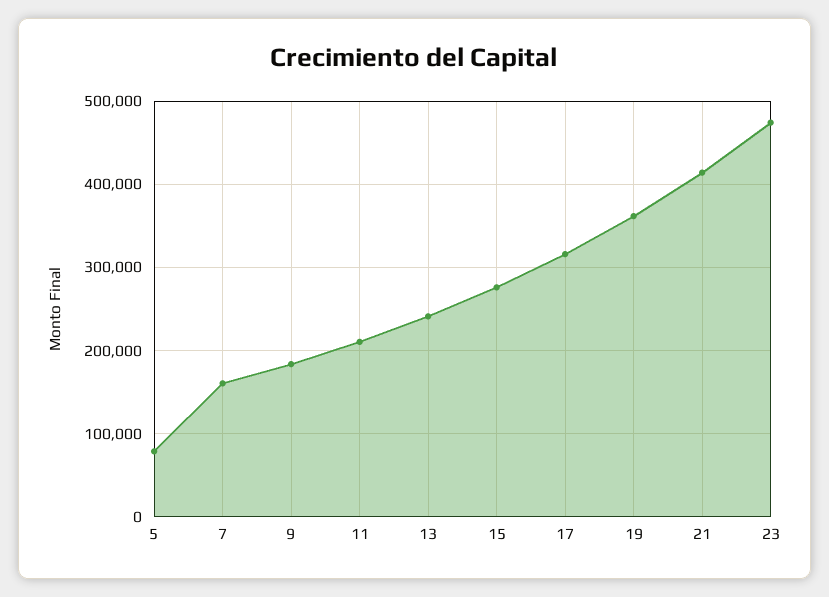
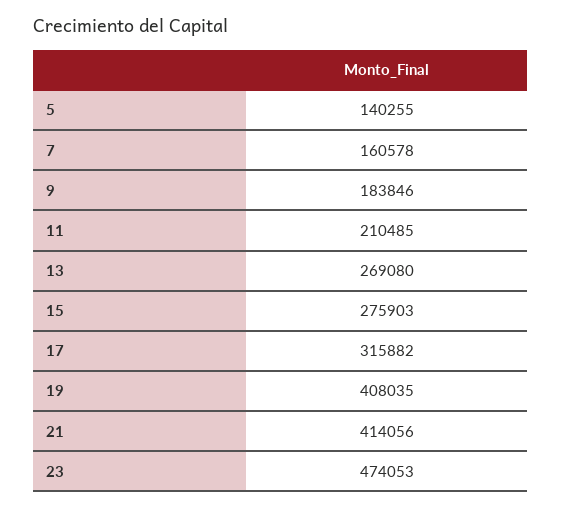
  {
-   "5": 80000,
+   "5": 140255,
    "7": 160578,
    "9": 183846,
    "11": 210485,
-   "13": 240000,
+   "13": 269080,
    "15": 275903,
    "17": 315882,
-   "19": 360000,
+   "19": 408035,
    "21": 414056,
    "23": 474053
  }

